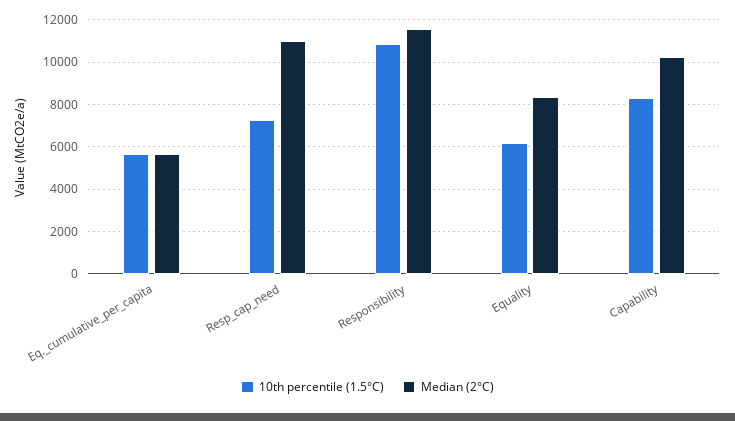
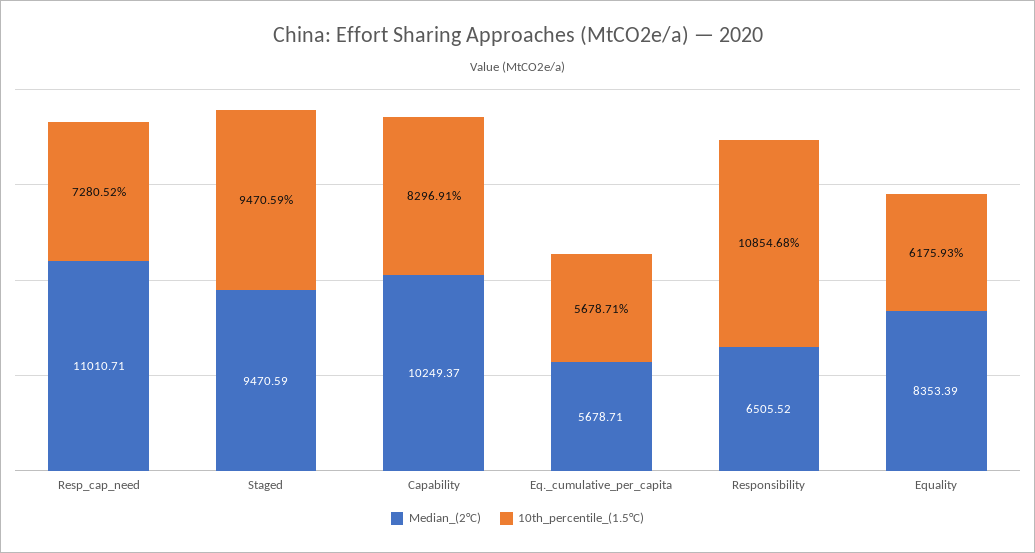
  {
    "10th percentile (1.5°C)": {
      "Eq._cumulative_per_capita": 5678.71,
      "Resp_cap_need": 7280.52,
      "Responsibility": 10854.68,
      "Equality": 6175.93,
-     "Capability": 8296.91
+     "Capability": 8296.91,
+     "Staged": 9470.59
    },
    "Median (2°C)": {
      "Eq._cumulative_per_capita": 5678.71,
      "Resp_cap_need": 11010.71,
-     "Responsibility": 11500,
+     "Responsibility": 6505.52,
      "Equality": 8353.39,
-     "Capability": 10249.37
+     "Capability": 10249.37,
+     "Staged": 9470.59
    }
  }

